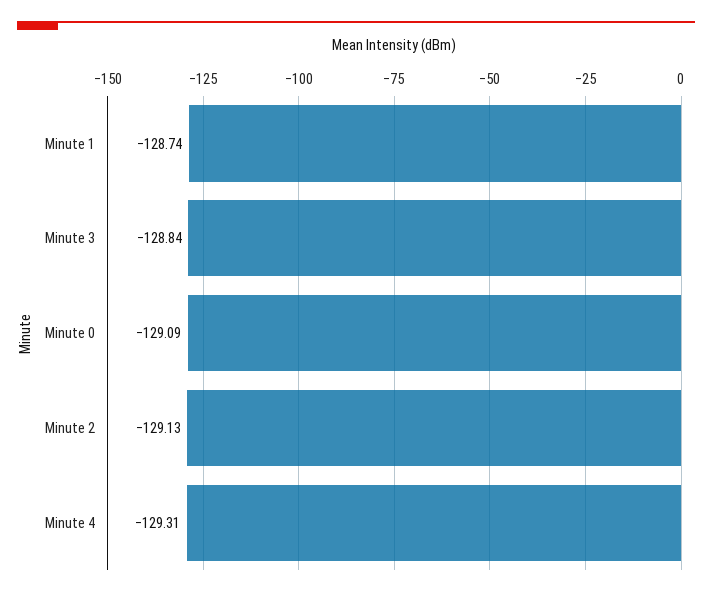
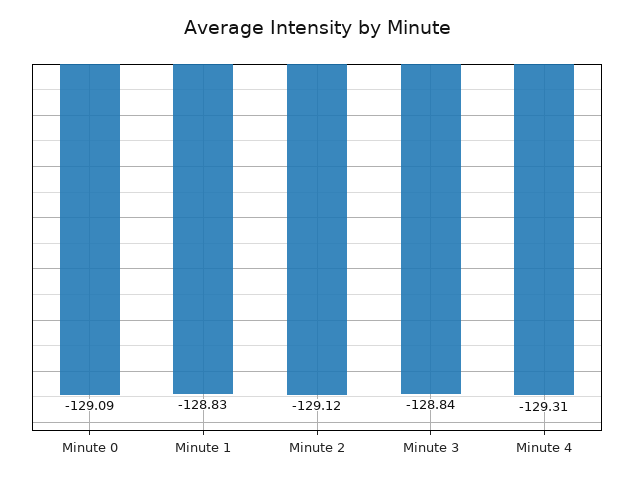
  {
-   "Minute 1": -128.74,
+   "Minute 1": -128.83,
    "Minute 3": -128.84,
    "Minute 0": -129.09,
-   "Minute 2": -129.13,
+   "Minute 2": -129.12,
    "Minute 4": -129.31
  }

